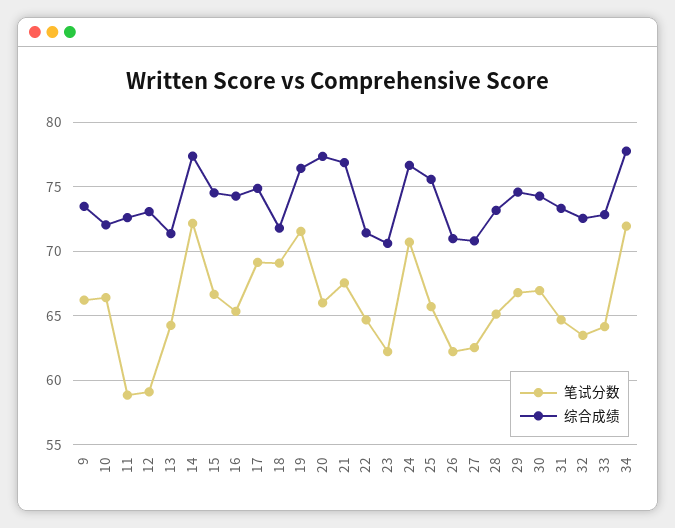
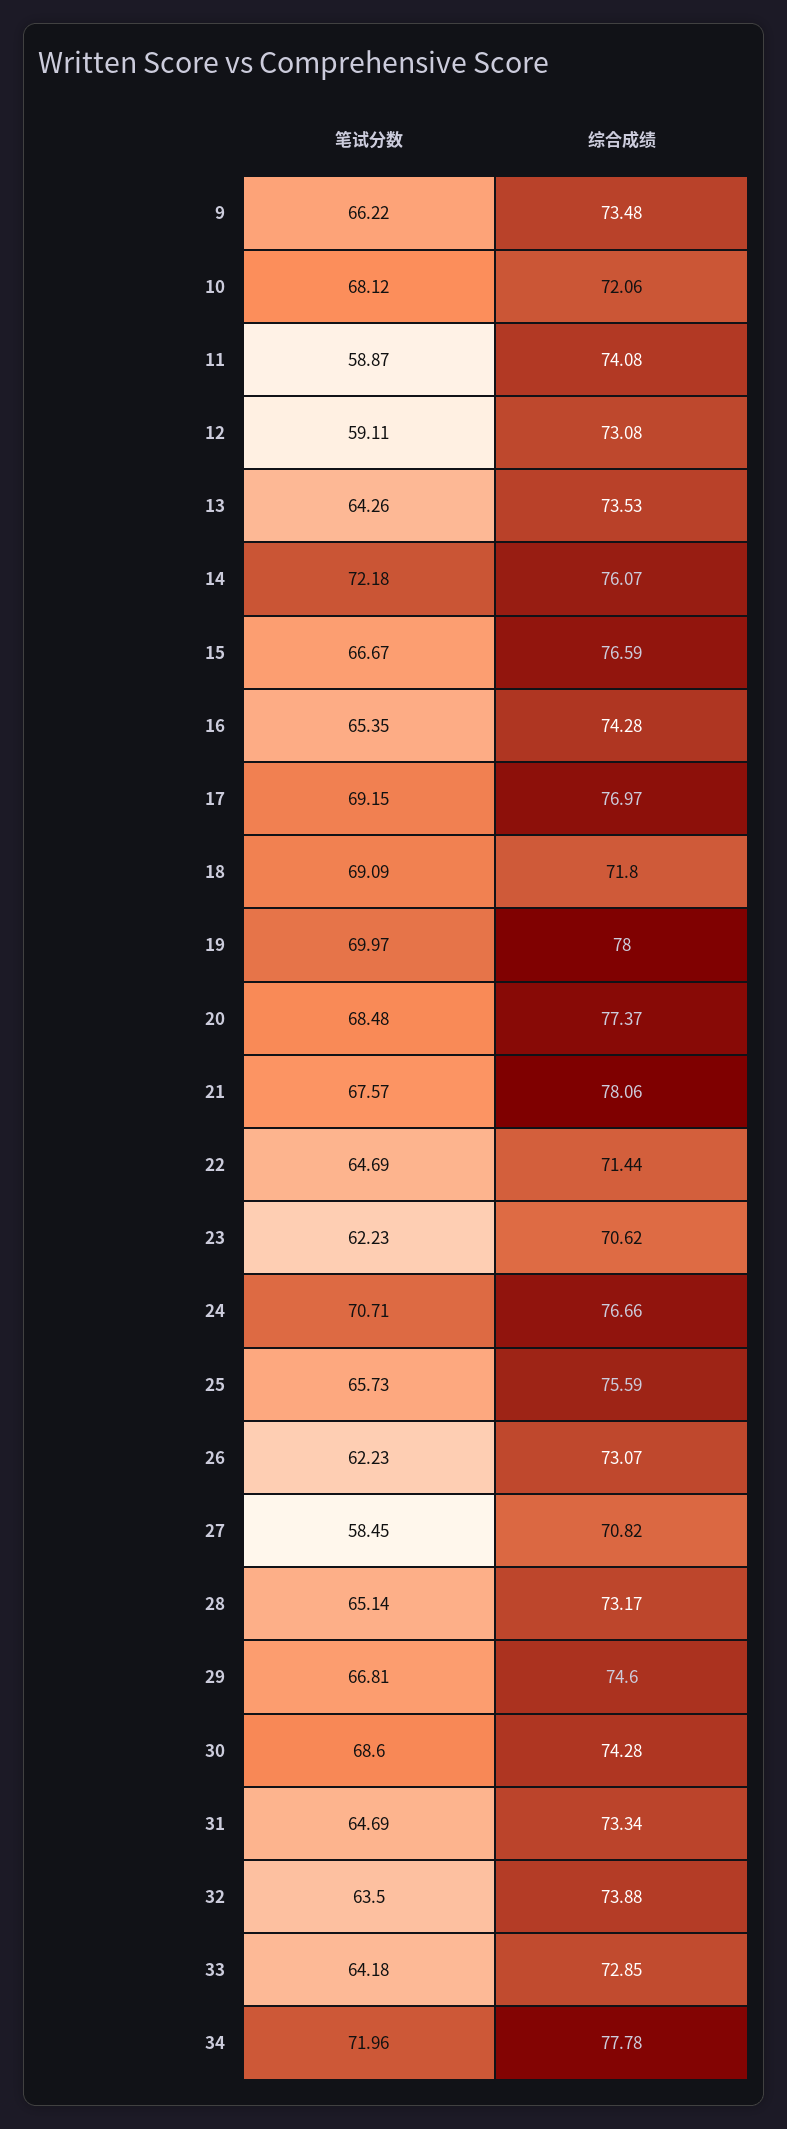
  {
    "笔试分数": {
      "9": 66.22,
-     "10": 66.5,
+     "10": 68.12,
      "11": 58.87,
      "12": 59.11,
      "13": 64.26,
      "14": 72.18,
      "15": 66.67,
      "16": 65.35,
      "17": 69.15,
      "18": 69.09,
-     "19": 71.5,
+     "19": 69.97,
-     "20": 66,
+     "20": 68.48,
      "21": 67.57,
      "22": 64.69,
      "23": 62.23,
      "24": 70.71,
      "25": 65.73,
      "26": 62.23,
-     "27": 62.5,
+     "27": 58.45,
      "28": 65.14,
      "29": 66.81,
-     "30": 67,
+     "30": 68.6,
      "31": 64.69,
      "32": 63.5,
      "33": 64.18,
      "34": 71.96
    },
    "综合成绩": {
      "9": 73.48,
      "10": 72.06,
-     "11": 72.5,
+     "11": 74.08,
      "12": 73.08,
-     "13": 71.5,
+     "13": 73.53,
-     "14": 77.5,
+     "14": 76.07,
-     "15": 74.5,
+     "15": 76.59,
      "16": 74.28,
-     "17": 75,
+     "17": 76.97,
      "18": 71.8,
-     "19": 76.5,
+     "19": 78,
      "20": 77.37,
-     "21": 77,
+     "21": 78.06,
      "22": 71.44,
      "23": 70.62,
      "24": 76.66,
      "25": 75.59,
-     "26": 71,
+     "26": 73.07,
      "27": 70.82,
      "28": 73.17,
      "29": 74.6,
      "30": 74.28,
      "31": 73.34,
-     "32": 72.5,
+     "32": 73.88,
      "33": 72.85,
      "34": 77.78
    }
  }

